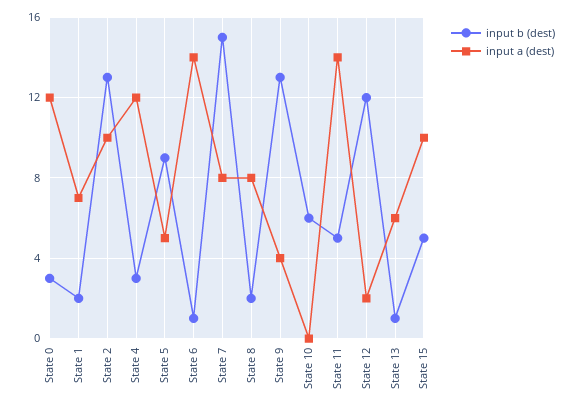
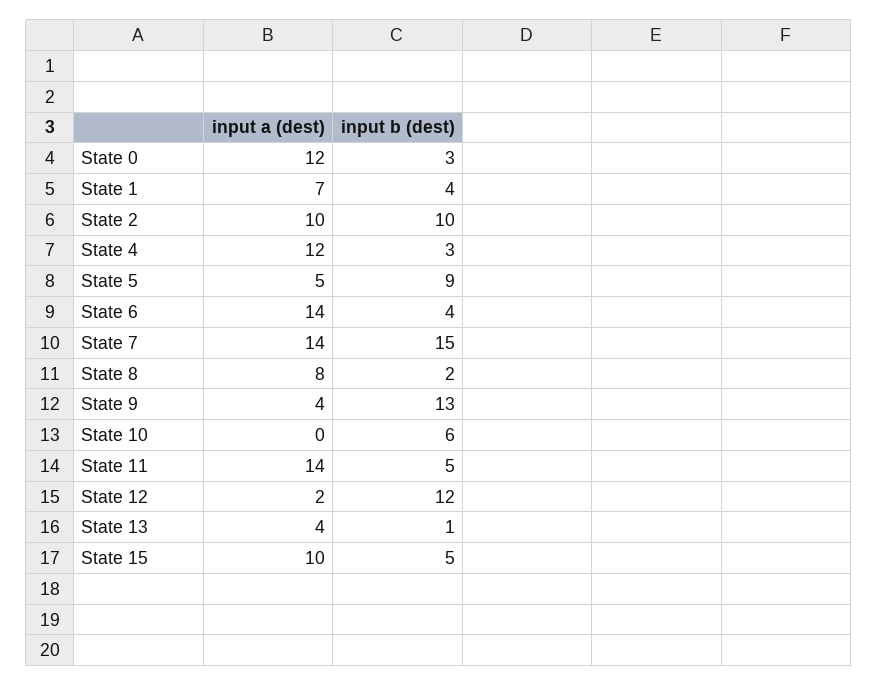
  {
    "input b (dest)": {
      "State 0": 3,
-     "State 1": 2,
+     "State 1": 4,
-     "State 2": 13,
+     "State 2": 10,
      "State 4": 3,
      "State 5": 9,
-     "State 6": 1,
+     "State 6": 4,
      "State 7": 15,
      "State 8": 2,
      "State 9": 13,
      "State 10": 6,
      "State 11": 5,
      "State 12": 12,
      "State 13": 1,
      "State 15": 5
    },
    "input a (dest)": {
      "State 0": 12,
      "State 1": 7,
      "State 2": 10,
      "State 4": 12,
      "State 5": 5,
      "State 6": 14,
-     "State 7": 8,
+     "State 7": 14,
      "State 8": 8,
      "State 9": 4,
      "State 10": 0,
      "State 11": 14,
      "State 12": 2,
-     "State 13": 6,
+     "State 13": 4,
      "State 15": 10
    }
  }

